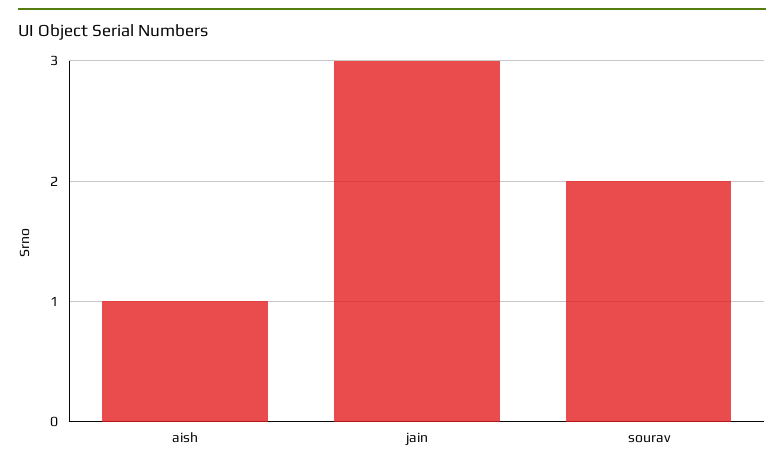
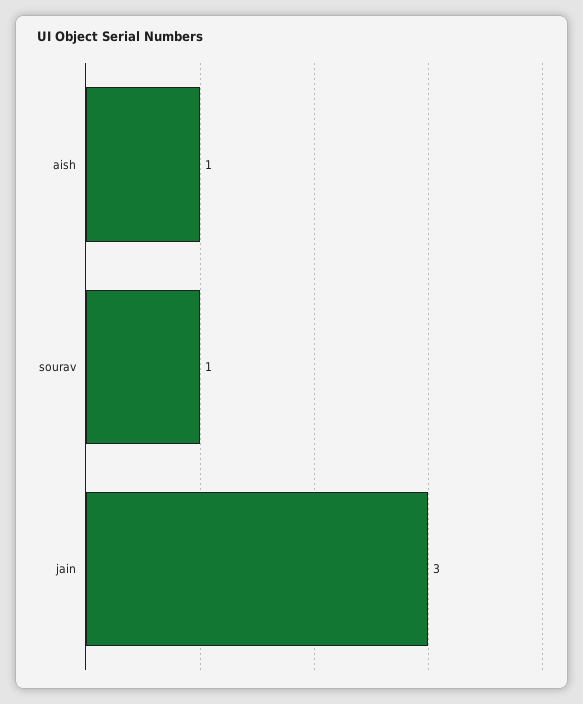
  {
    "aish": 1,
    "jain": 3,
-   "sourav": 2
+   "sourav": 1
  }

